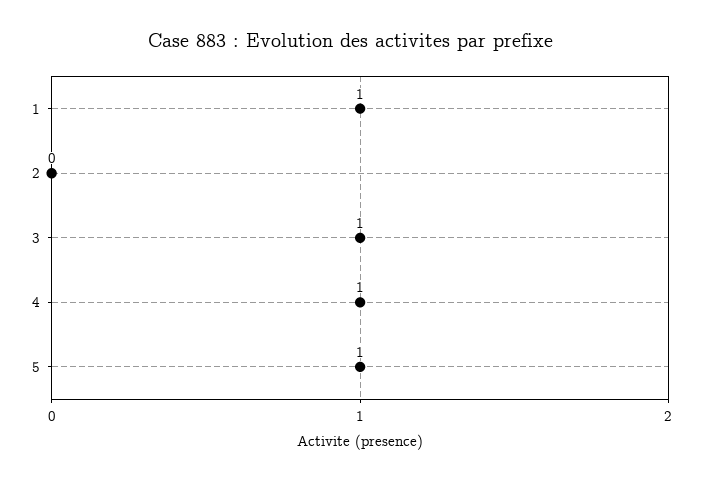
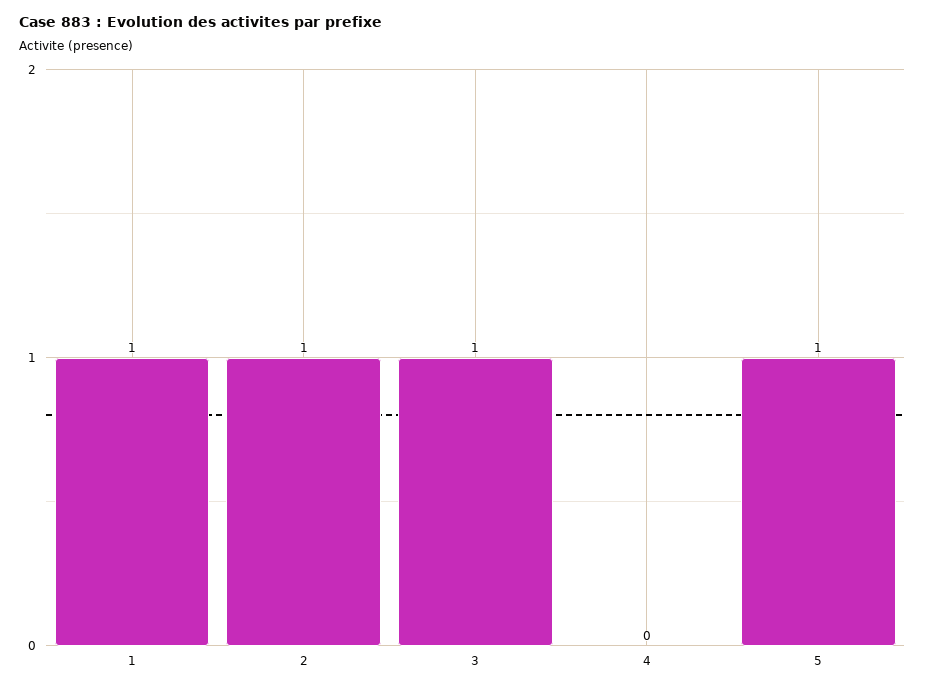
  {
    "1": 1,
-   "2": 0,
+   "2": 1,
    "3": 1,
-   "4": 1,
+   "4": 0,
    "5": 1
  }

